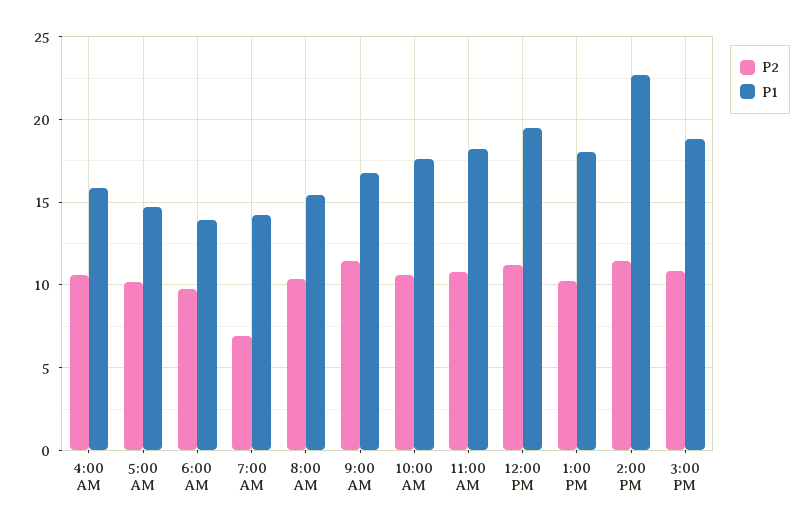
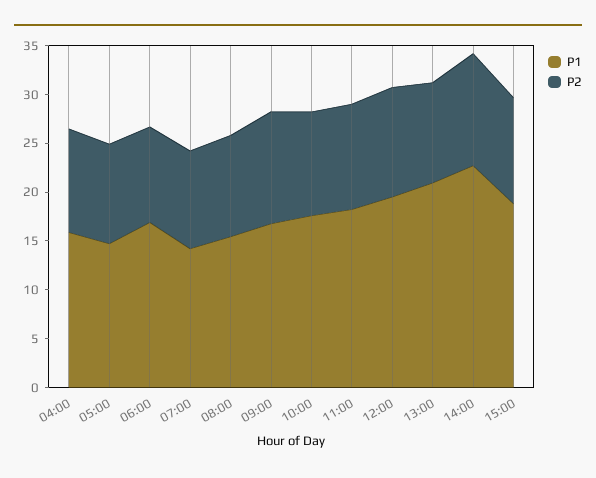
  {
    "P2": {
      "4:00 AM": 10.5,
      "5:00 AM": 10,
      "6:00 AM": 10,
-     "7:00 AM": 7,
+     "7:00 AM": 10,
      "8:00 AM": 10.5,
      "9:00 AM": 11.5,
      "10:00 AM": 10.5,
      "11:00 AM": 11,
      "12:00 PM": 11,
      "1:00 PM": 10.5,
      "2:00 PM": 11.5,
      "3:00 PM": 11
    },
    "P1": {
      "4:00 AM": 16,
      "5:00 AM": 14.5,
-     "6:00 AM": 14,
+     "6:00 AM": 17,
      "7:00 AM": 14,
      "8:00 AM": 15.5,
      "9:00 AM": 17,
      "10:00 AM": 17.5,
      "11:00 AM": 18,
      "12:00 PM": 19.5,
-     "1:00 PM": 18,
+     "1:00 PM": 21,
      "2:00 PM": 22.5,
      "3:00 PM": 19
    }
  }

